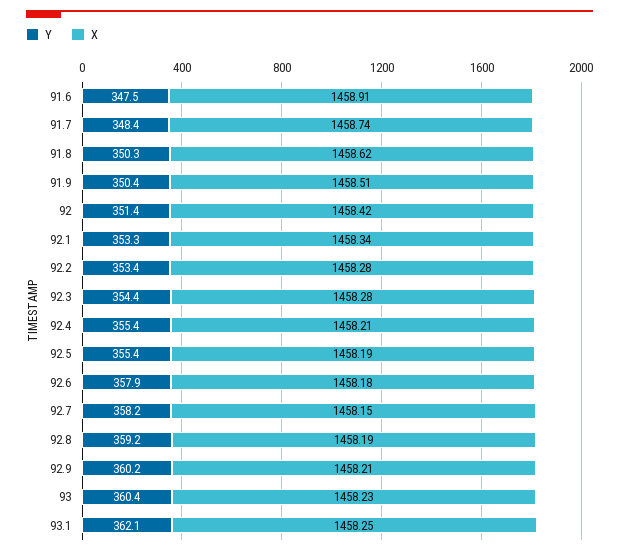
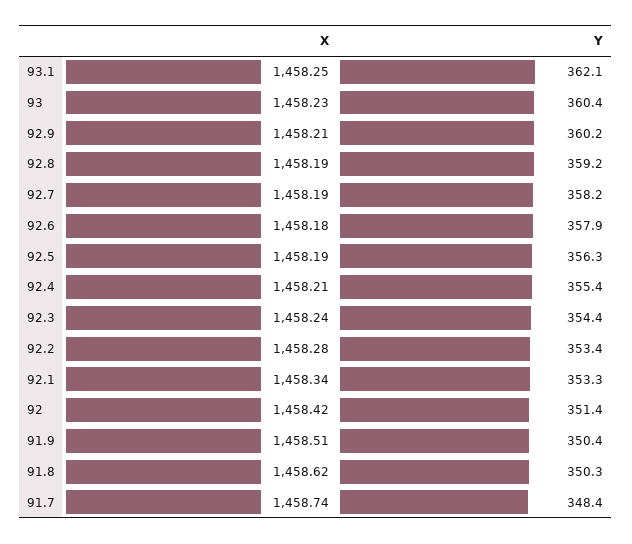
  {
    "Y": {
-     "91.6": 347.5,
      "91.7": 348.4,
      "91.8": 350.3,
      "91.9": 350.4,
      "92": 351.4,
      "92.1": 353.3,
      "92.2": 353.4,
      "92.3": 354.4,
      "92.4": 355.4,
-     "92.5": 355.4,
+     "92.5": 356.3,
      "92.6": 357.9,
      "92.7": 358.2,
      "92.8": 359.2,
      "92.9": 360.2,
      "93": 360.4,
      "93.1": 362.1
    },
    "X": {
-     "91.6": 1458.91,
      "91.7": 1458.74,
      "91.8": 1458.62,
      "91.9": 1458.51,
      "92": 1458.42,
      "92.1": 1458.34,
      "92.2": 1458.28,
-     "92.3": 1458.28,
+     "92.3": 1458.24,
      "92.4": 1458.21,
      "92.5": 1458.19,
      "92.6": 1458.18,
-     "92.7": 1458.15,
+     "92.7": 1458.19,
      "92.8": 1458.19,
      "92.9": 1458.21,
      "93": 1458.23,
      "93.1": 1458.25
    }
  }

